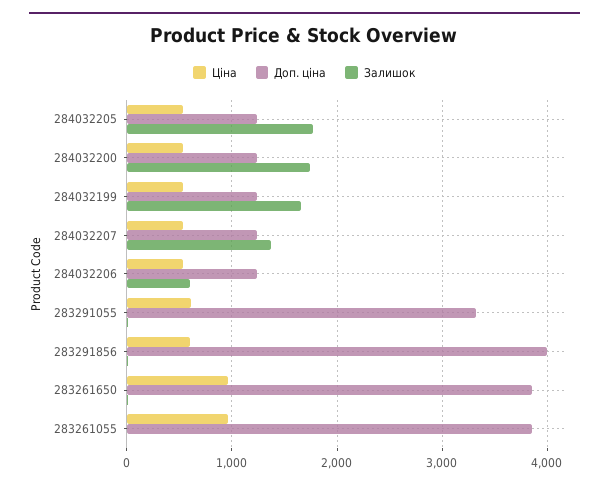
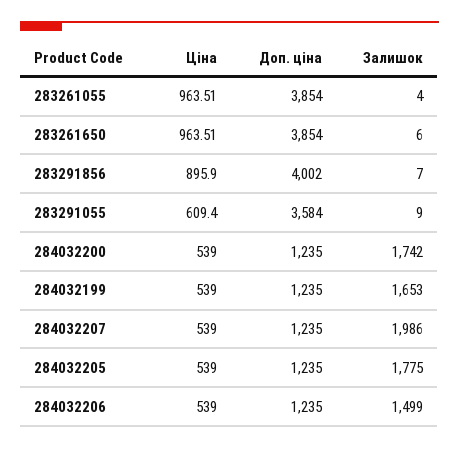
  {
    "Ціна": {
      "284032205": 539,
      "284032200": 539,
      "284032199": 539,
      "284032207": 539,
      "284032206": 539,
      "283291055": 609.4,
-     "283291856": 600,
+     "283291856": 895.9,
      "283261650": 963.51,
      "283261055": 963.51
    },
    "Доп. ціна": {
      "284032205": 1235,
      "284032200": 1235,
      "284032199": 1235,
      "284032207": 1235,
      "284032206": 1235,
-     "283291055": 3300,
+     "283291055": 3584,
      "283291856": 4002,
      "283261650": 3854,
      "283261055": 3854
    },
    "Залишок": {
      "284032205": 1775,
      "284032200": 1742,
      "284032199": 1653,
-     "284032207": 1400,
+     "284032207": 1986,
-     "284032206": 600,
+     "284032206": 1499,
      "283291055": 9,
      "283291856": 7,
      "283261650": 6,
      "283261055": 4
    }
  }

